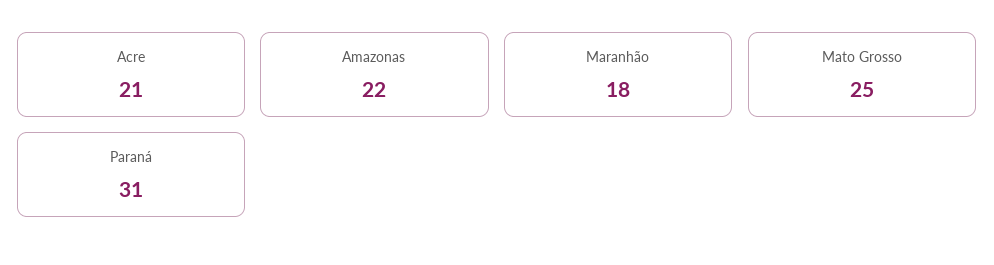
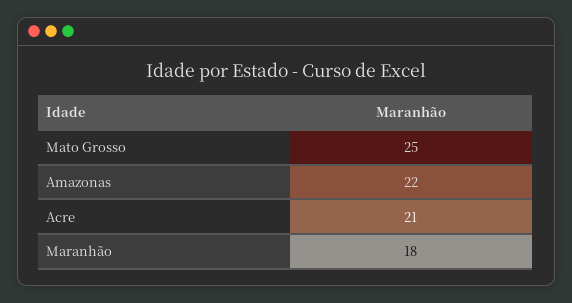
  {
    "Acre": 21,
    "Amazonas": 22,
    "Maranhão": 18,
-   "Mato Grosso": 25,
+   "Mato Grosso": 25
-   "Paraná": 31
  }

